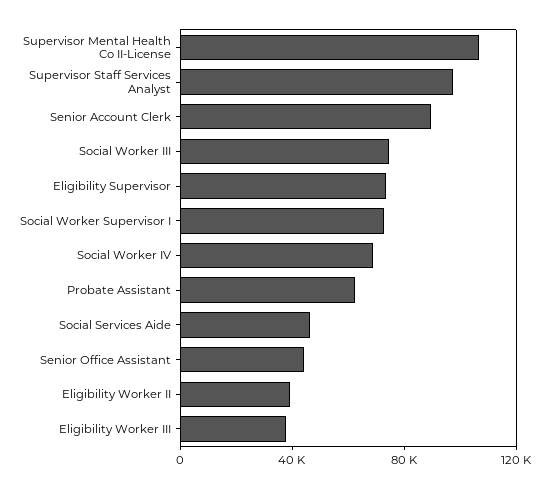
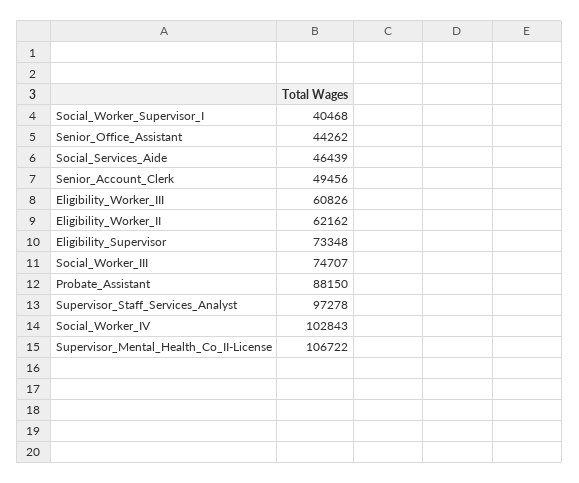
  {
    "Supervisor Mental Health Co II-License": 106722,
    "Supervisor Staff Services Analyst": 97278,
-   "Senior Account Clerk": 90000,
+   "Senior Account Clerk": 49456,
    "Social Worker III": 74707,
    "Eligibility Supervisor": 73348,
-   "Social Worker Supervisor I": 70000,
+   "Social Worker Supervisor I": 40468,
-   "Social Worker IV": 70000,
+   "Social Worker IV": 102843,
-   "Probate Assistant": 60000,
+   "Probate Assistant": 88150,
    "Social Services Aide": 46439,
    "Senior Office Assistant": 44262,
-   "Eligibility Worker II": 40000,
+   "Eligibility Worker II": 62162,
-   "Eligibility Worker III": 40000
+   "Eligibility Worker III": 60826
  }

